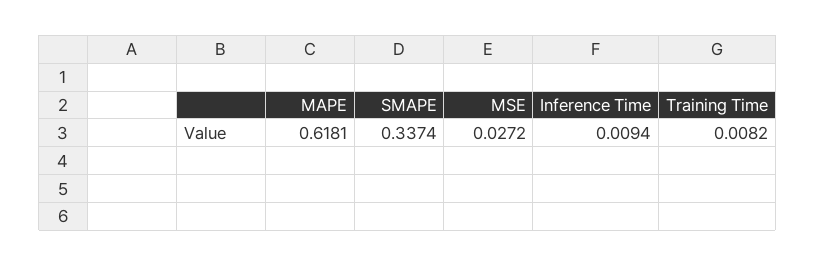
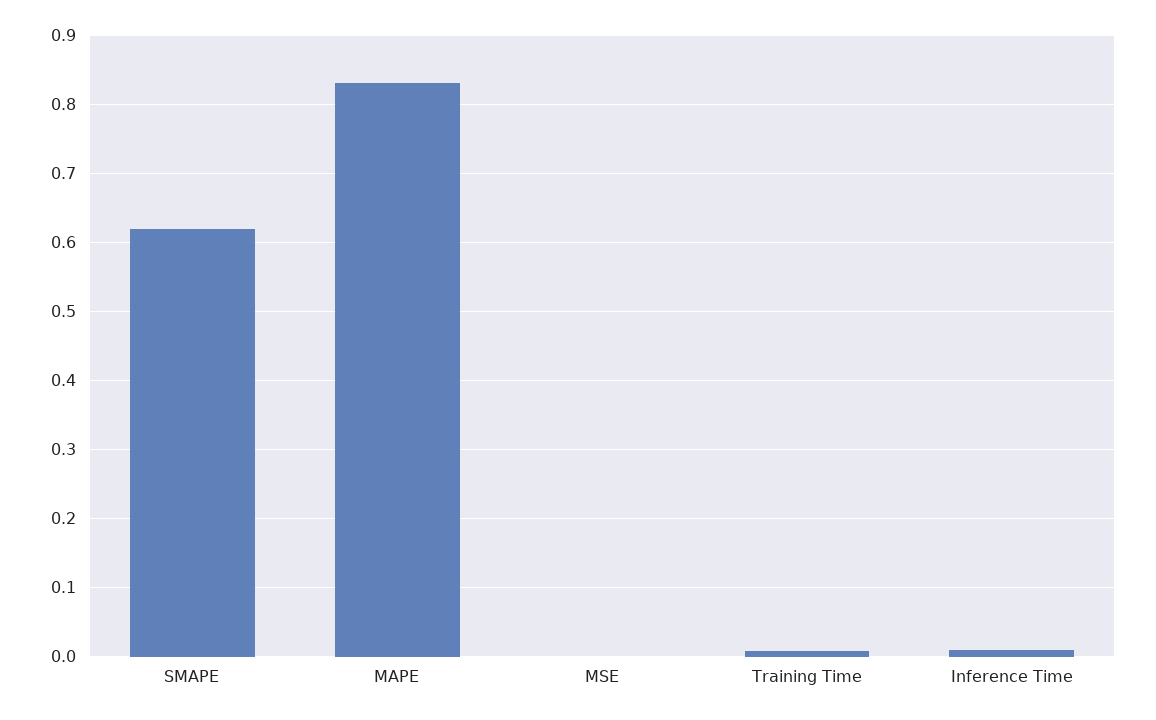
  {
-   "MAPE": 0.6181,
+   "MAPE": 0.83,
-   "SMAPE": 0.3374,
+   "SMAPE": 0.62,
-   "MSE": 0.0272,
+   "MSE": 0,
    "Inference Time": 0.0094,
    "Training Time": 0.0082
  }

